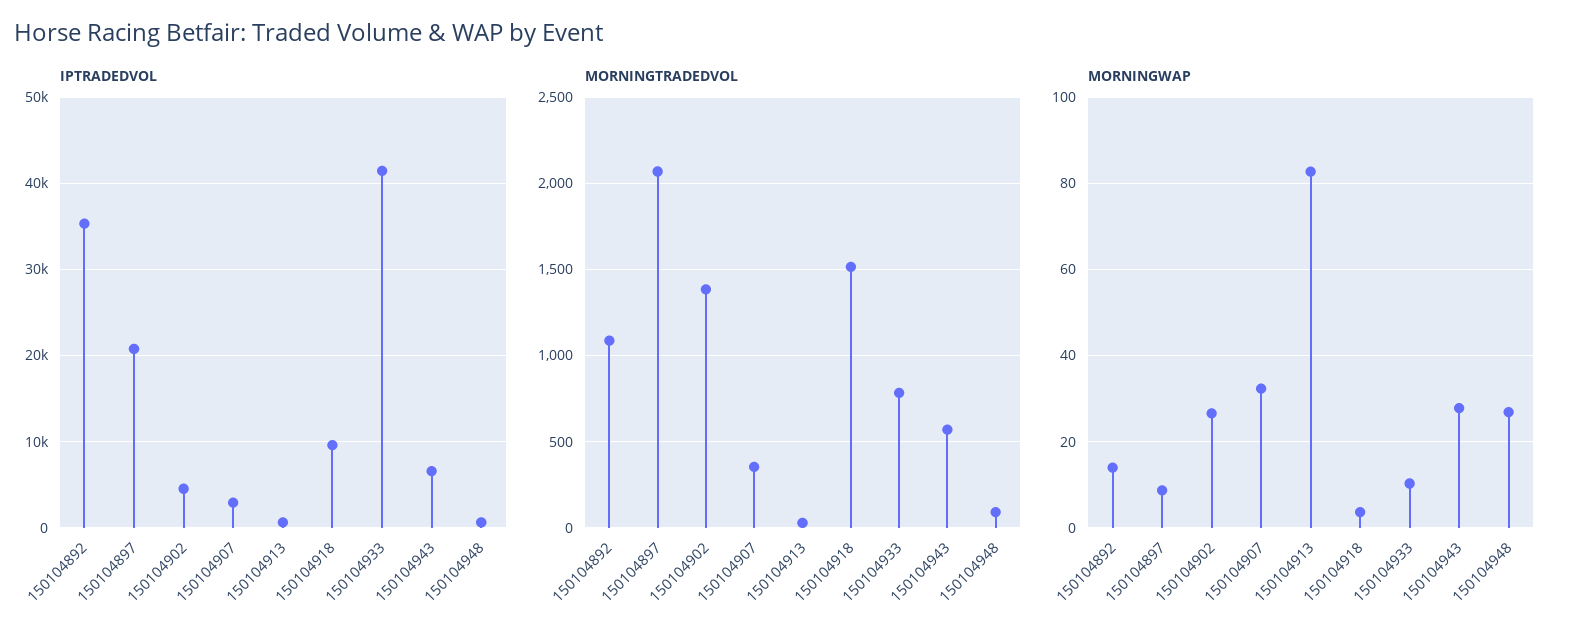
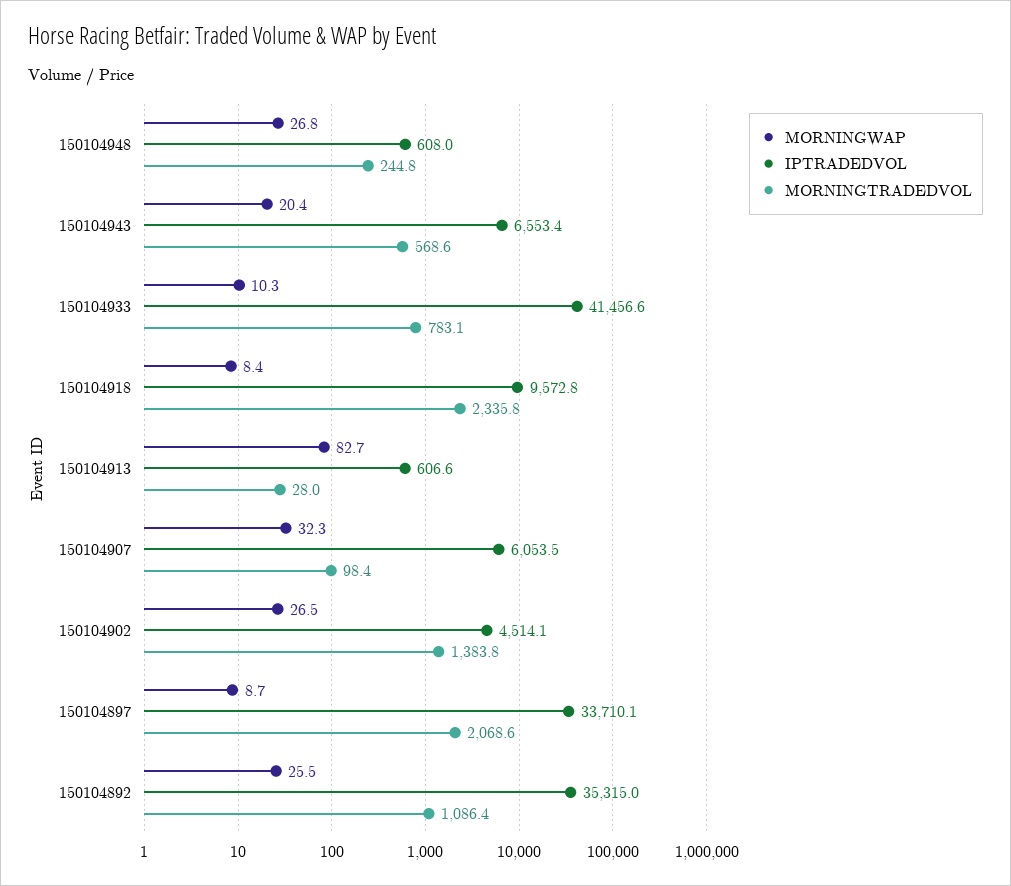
  {
    "IPTRADEDVOL": {
      "150104892": 35315,
-     "150104897": 21000,
+     "150104897": 33710.1,
      "150104902": 4514.1,
-     "150104907": 3000,
+     "150104907": 6053.5,
      "150104913": 606.6,
      "150104918": 9572.8,
      "150104933": 41456.6,
      "150104943": 6553.4,
      "150104948": 608
    },
    "MORNINGTRADEDVOL": {
      "150104892": 1086.4,
      "150104897": 2068.6,
      "150104902": 1383.8,
-     "150104907": 350,
+     "150104907": 98.4,
      "150104913": 28,
-     "150104918": 1500,
+     "150104918": 2335.8,
      "150104933": 783.1,
      "150104943": 568.6,
-     "150104948": 100
+     "150104948": 244.8
    },
    "MORNINGWAP": {
-     "150104892": 14,
+     "150104892": 25.5,
      "150104897": 8.7,
      "150104902": 26.5,
      "150104907": 32.3,
      "150104913": 82.7,
-     "150104918": 4,
+     "150104918": 8.4,
      "150104933": 10.3,
-     "150104943": 28,
+     "150104943": 20.4,
      "150104948": 26.8
    }
  }

